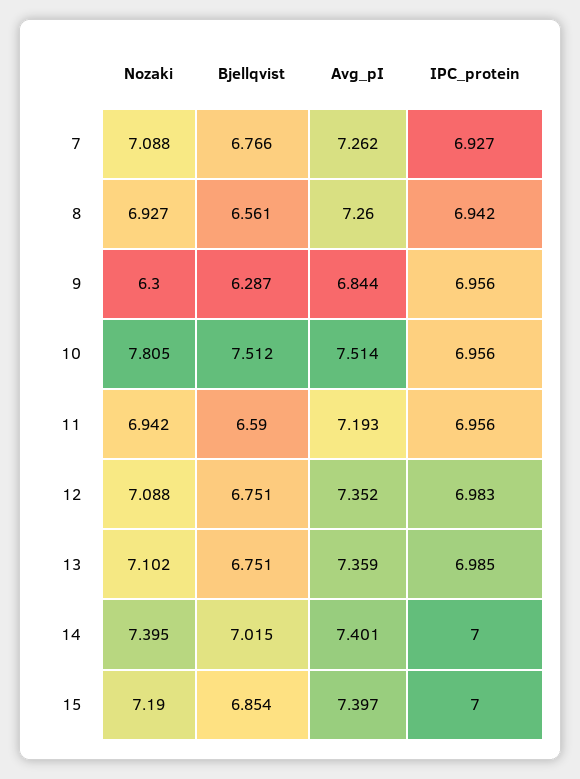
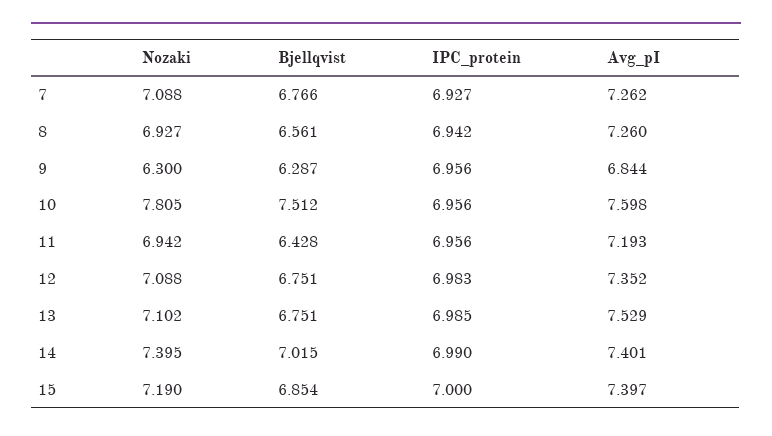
  {
    "Nozaki": {
      "7": 7.088,
      "8": 6.927,
      "9": 6.3,
      "10": 7.805,
      "11": 6.942,
      "12": 7.088,
      "13": 7.102,
      "14": 7.395,
      "15": 7.19
    },
    "Bjellqvist": {
      "7": 6.766,
      "8": 6.561,
      "9": 6.287,
      "10": 7.512,
-     "11": 6.59,
+     "11": 6.428,
      "12": 6.751,
      "13": 6.751,
      "14": 7.015,
      "15": 6.854
    },
    "Avg_pI": {
      "7": 7.262,
      "8": 7.26,
      "9": 6.844,
-     "10": 7.514,
+     "10": 7.598,
      "11": 7.193,
      "12": 7.352,
-     "13": 7.359,
+     "13": 7.529,
      "14": 7.401,
      "15": 7.397
    },
    "IPC_protein": {
      "7": 6.927,
      "8": 6.942,
      "9": 6.956,
      "10": 6.956,
      "11": 6.956,
      "12": 6.983,
      "13": 6.985,
-     "14": 7,
+     "14": 6.99,
      "15": 7
    }
  }

